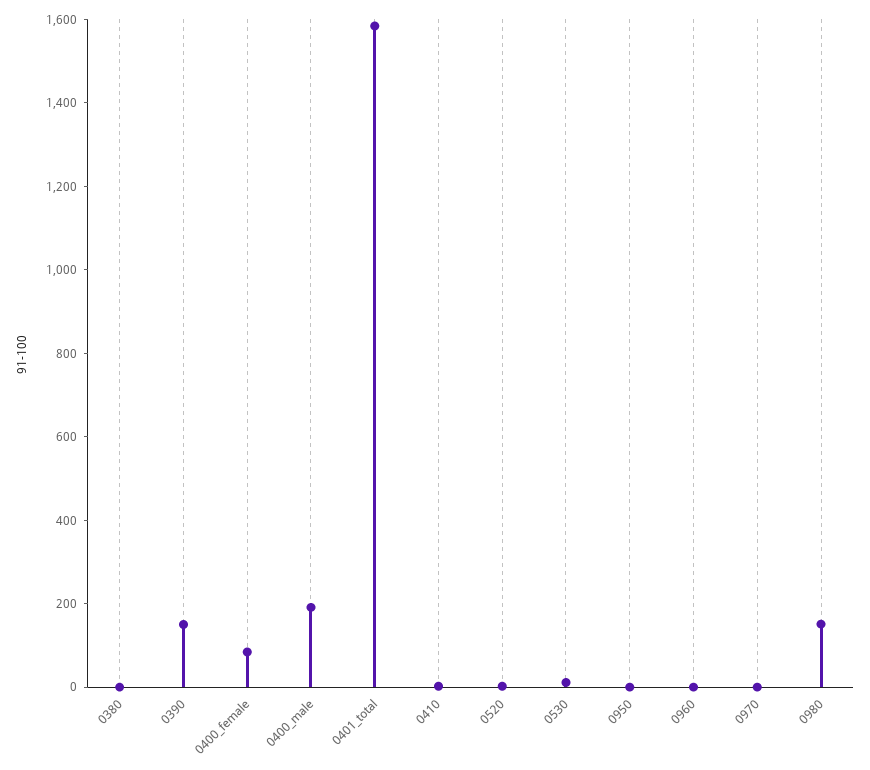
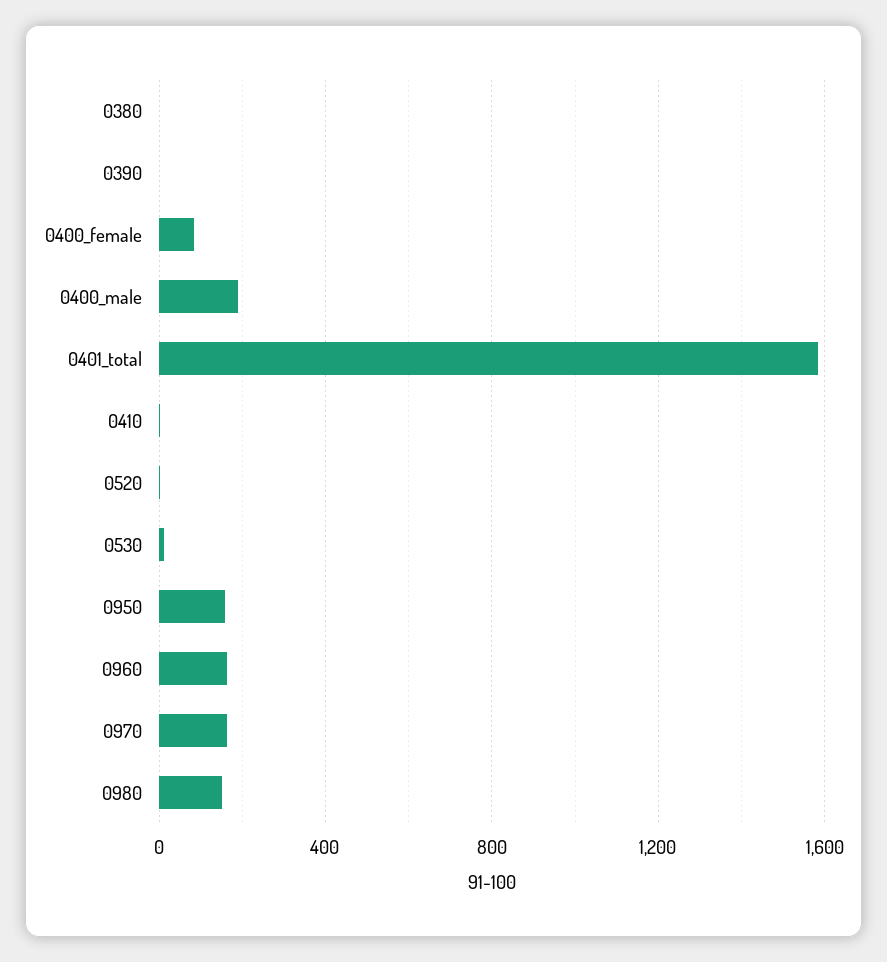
  {
    "0380": 0,
-   "0390": 150,
+   "0390": 0,
    "0400_female": 100,
    "0400_male": 200,
    "0401_total": 1600,
    "0410": 0,
    "0520": 0,
    "0530": 0,
-   "0950": 0,
+   "0950": 150,
-   "0960": 0,
+   "0960": 150,
-   "0970": 0,
+   "0970": 150,
    "0980": 150
  }

